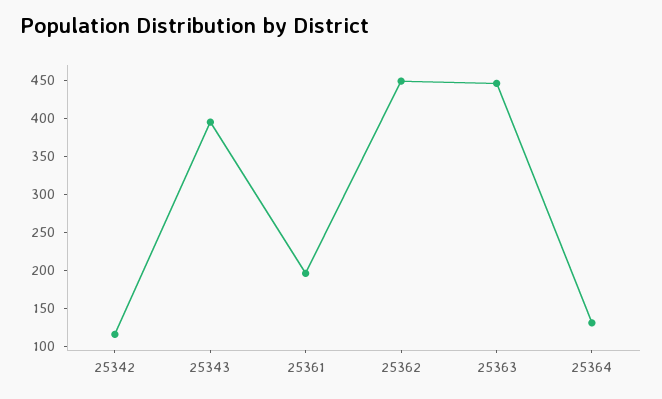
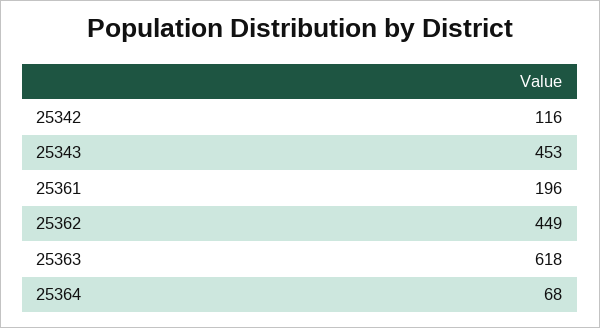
  {
    "25342": 116,
-   "25343": 400,
+   "25343": 453,
    "25361": 196,
    "25362": 449,
-   "25363": 450,
+   "25363": 618,
-   "25364": 125
+   "25364": 68
  }

